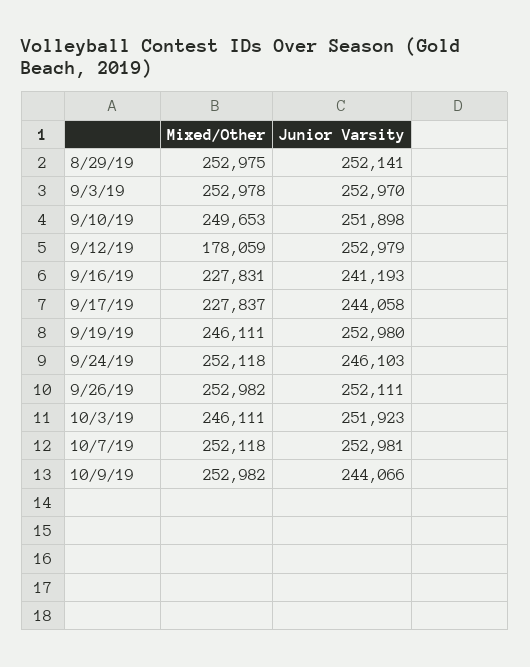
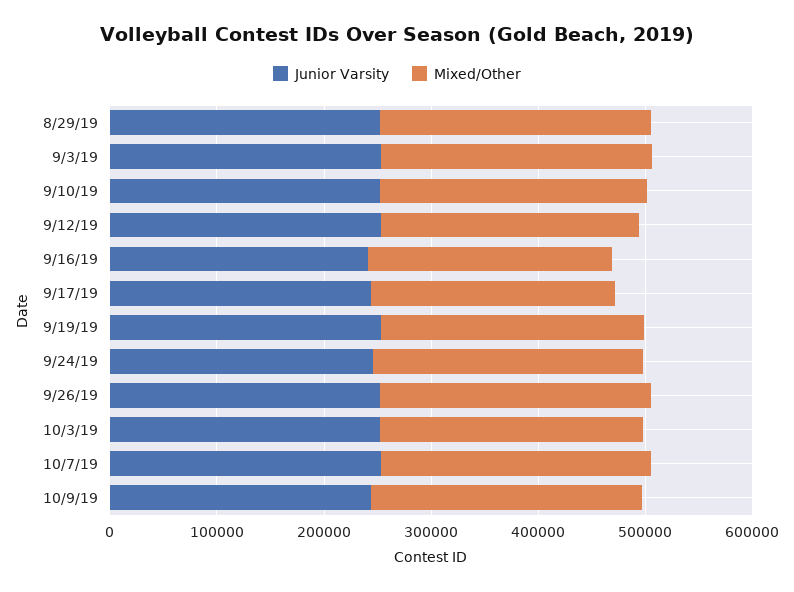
  {
    "Mixed/Other": {
      "8/29/19": 252975,
      "9/3/19": 252978,
      "9/10/19": 249653,
-     "9/12/19": 178059,
+     "9/12/19": 240000,
      "9/16/19": 227831,
      "9/17/19": 227837,
      "9/19/19": 246111,
      "9/24/19": 252118,
      "9/26/19": 252982,
      "10/3/19": 246111,
      "10/7/19": 252118,
      "10/9/19": 252982
    },
    "Junior Varsity": {
      "8/29/19": 252141,
      "9/3/19": 252970,
      "9/10/19": 251898,
      "9/12/19": 252979,
      "9/16/19": 241193,
      "9/17/19": 244058,
      "9/19/19": 252980,
      "9/24/19": 246103,
      "9/26/19": 252111,
      "10/3/19": 251923,
      "10/7/19": 252981,
      "10/9/19": 244066
    }
  }

